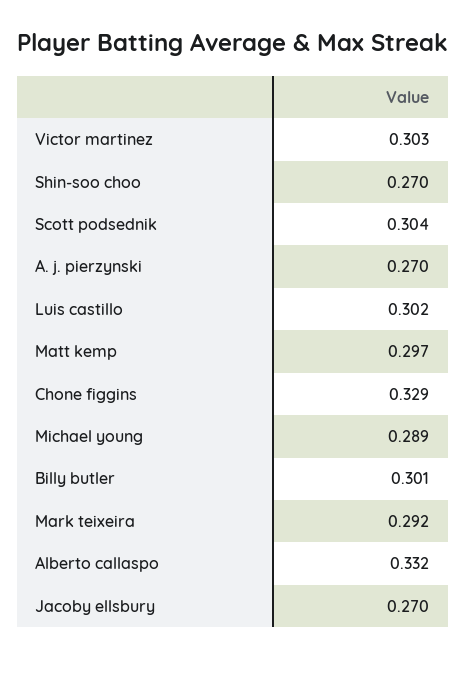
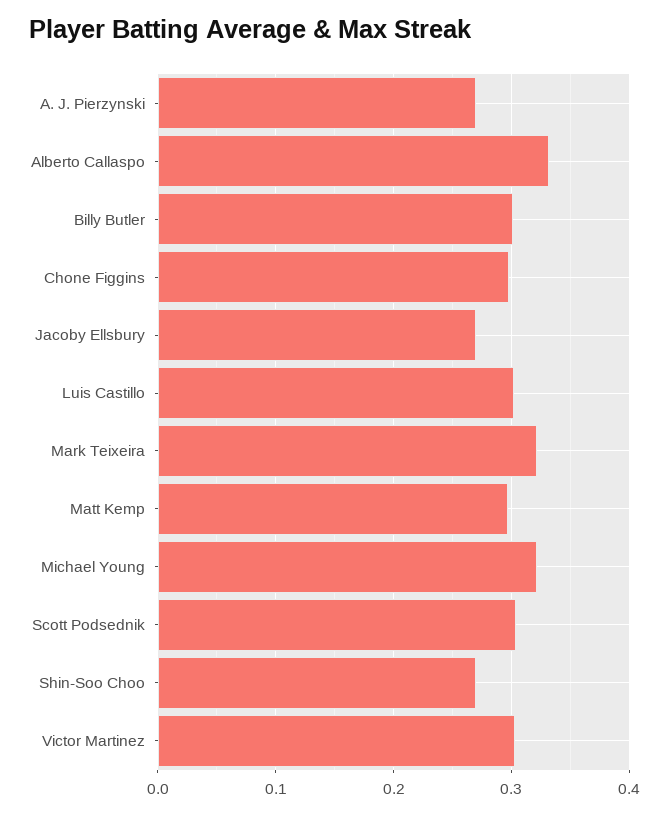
  {
    "Victor martinez": 0.303,
    "Shin-soo choo": 0.27,
    "Scott podsednik": 0.304,
    "A. j. pierzynski": 0.27,
    "Luis castillo": 0.302,
    "Matt kemp": 0.297,
-   "Chone figgins": 0.329,
+   "Chone figgins": 0.3,
-   "Michael young": 0.289,
+   "Michael young": 0.32,
    "Billy butler": 0.301,
-   "Mark teixeira": 0.292,
+   "Mark teixeira": 0.32,
    "Alberto callaspo": 0.332,
    "Jacoby ellsbury": 0.27
  }

